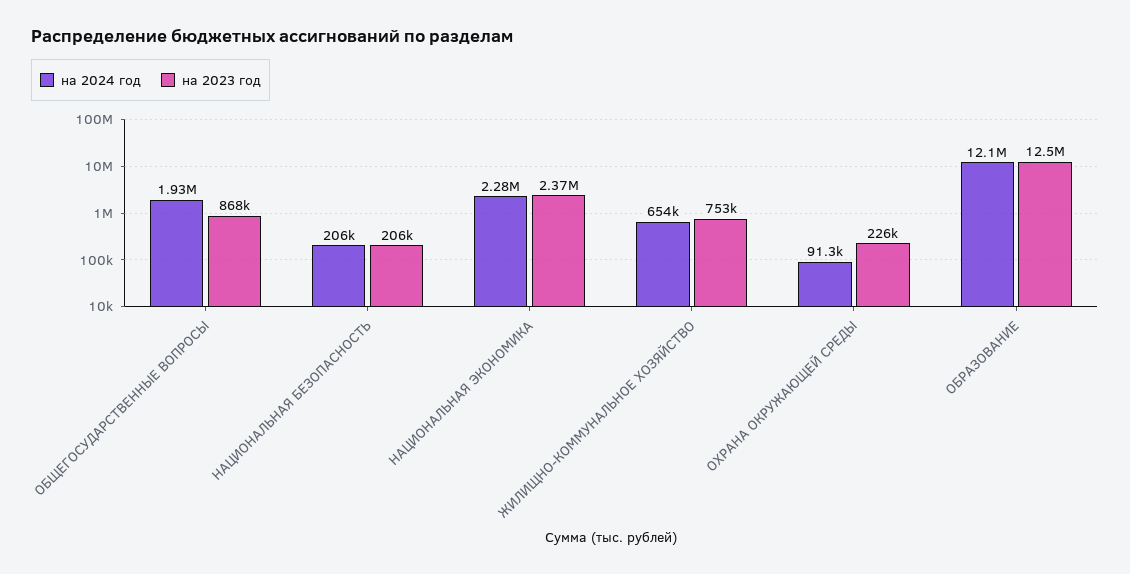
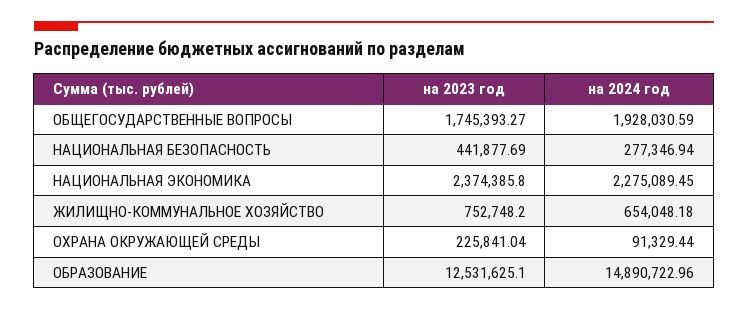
  {
    "на 2024 год": {
      "ОБЩЕГОСУДАРСТВЕННЫЕ ВОПРОСЫ": 1928030.59,
-     "НАЦИОНАЛЬНАЯ БЕЗОПАСНОСТЬ": 206000,
+     "НАЦИОНАЛЬНАЯ БЕЗОПАСНОСТЬ": 277346.94,
      "НАЦИОНАЛЬНАЯ ЭКОНОМИКА": 2275089.45,
      "ЖИЛИЩНО-КОММУНАЛЬНОЕ ХОЗЯЙСТВО": 654048.18,
      "ОХРАНА ОКРУЖАЮЩЕЙ СРЕДЫ": 91329.44,
-     "ОБРАЗОВАНИЕ": 12100000
+     "ОБРАЗОВАНИЕ": 14890722.96
    },
    "на 2023 год": {
-     "ОБЩЕГОСУДАРСТВЕННЫЕ ВОПРОСЫ": 868000,
+     "ОБЩЕГОСУДАРСТВЕННЫЕ ВОПРОСЫ": 1745393.27,
-     "НАЦИОНАЛЬНАЯ БЕЗОПАСНОСТЬ": 206000,
+     "НАЦИОНАЛЬНАЯ БЕЗОПАСНОСТЬ": 441877.69,
      "НАЦИОНАЛЬНАЯ ЭКОНОМИКА": 2374385.8,
      "ЖИЛИЩНО-КОММУНАЛЬНОЕ ХОЗЯЙСТВО": 752748.2,
      "ОХРАНА ОКРУЖАЮЩЕЙ СРЕДЫ": 225841.04,
      "ОБРАЗОВАНИЕ": 12531625.1
    }
  }

